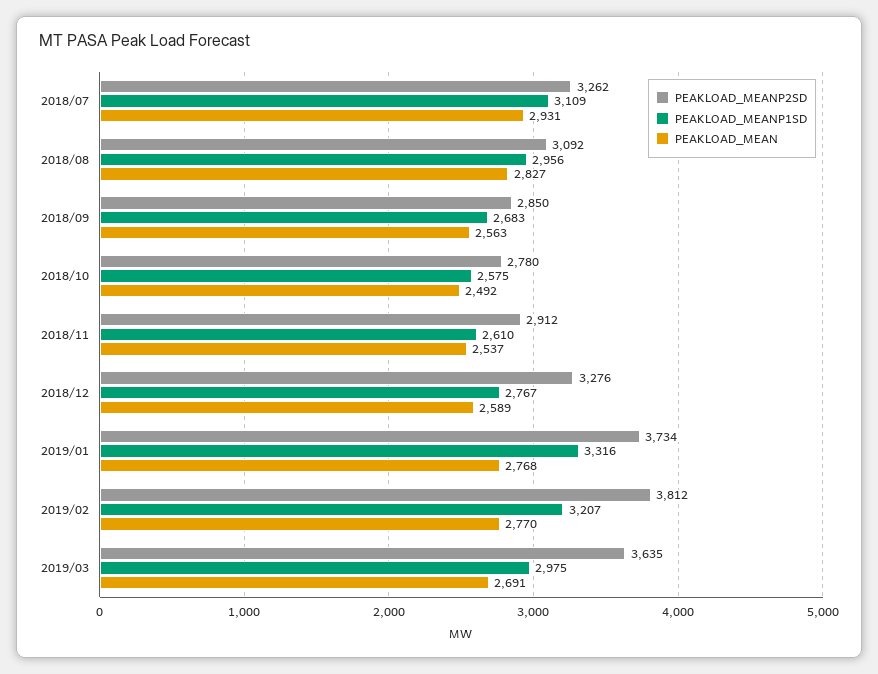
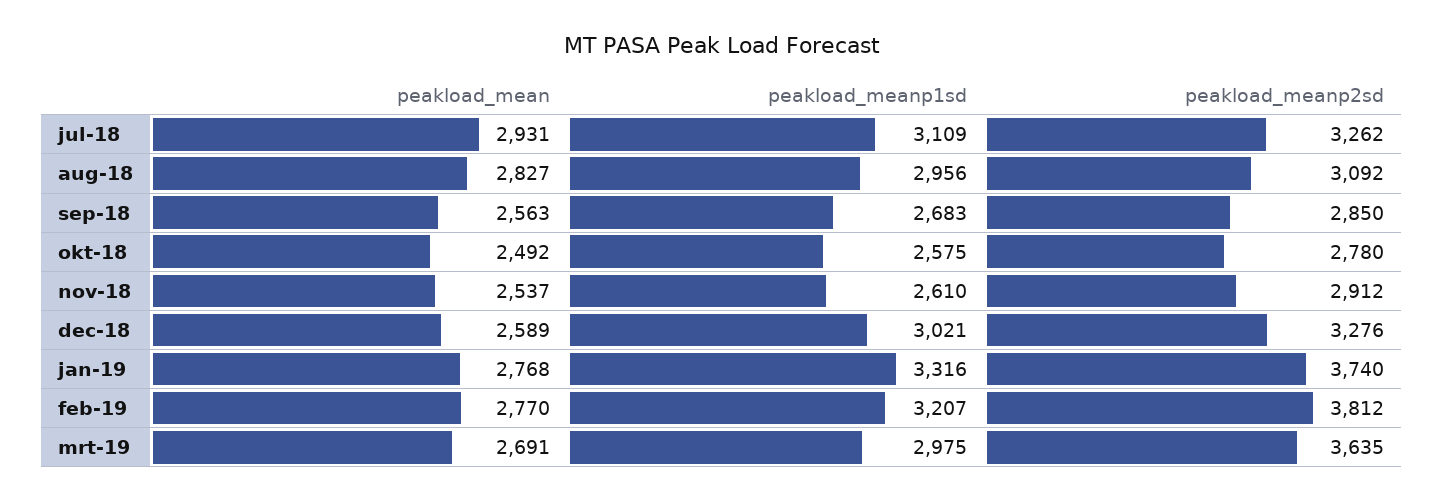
  {
    "PEAKLOAD_MEANP2SD": {
      "2018/07": 3262,
      "2018/08": 3092,
      "2018/09": 2850,
      "2018/10": 2780,
      "2018/11": 2912,
      "2018/12": 3276,
-     "2019/01": 3734,
+     "2019/01": 3740,
      "2019/02": 3812,
      "2019/03": 3635
    },
    "PEAKLOAD_MEANP1SD": {
      "2018/07": 3109,
      "2018/08": 2956,
      "2018/09": 2683,
      "2018/10": 2575,
      "2018/11": 2610,
-     "2018/12": 2767,
+     "2018/12": 3021,
      "2019/01": 3316,
      "2019/02": 3207,
      "2019/03": 2975
    },
    "PEAKLOAD_MEAN": {
      "2018/07": 2931,
      "2018/08": 2827,
      "2018/09": 2563,
      "2018/10": 2492,
      "2018/11": 2537,
      "2018/12": 2589,
      "2019/01": 2768,
      "2019/02": 2770,
      "2019/03": 2691
    }
  }

